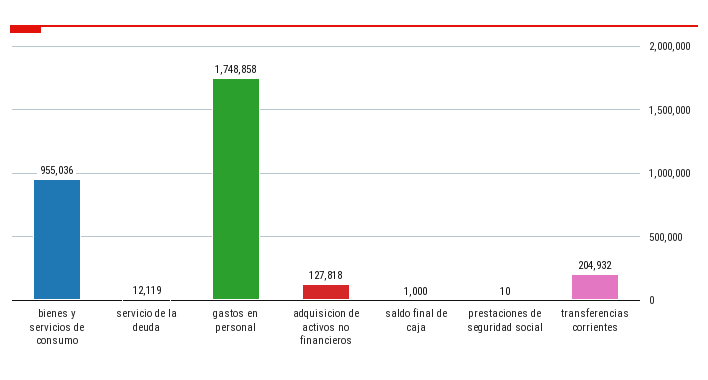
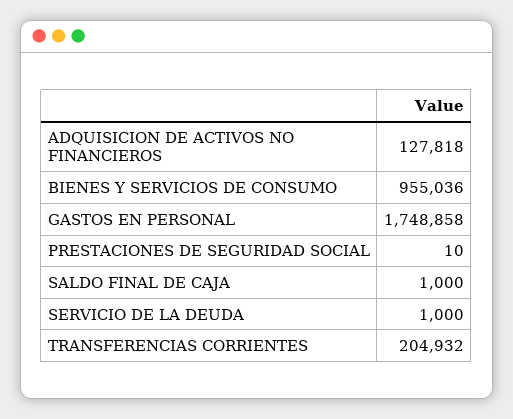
  {
    "bienes y servicios de consumo": 955036,
-   "servicio de la deuda": 12119,
+   "servicio de la deuda": 1000,
    "gastos en personal": 1748858,
    "adquisicion de activos no financieros": 127818,
    "saldo final de caja": 1000,
    "prestaciones de seguridad social": 10,
    "transferencias corrientes": 204932
  }

